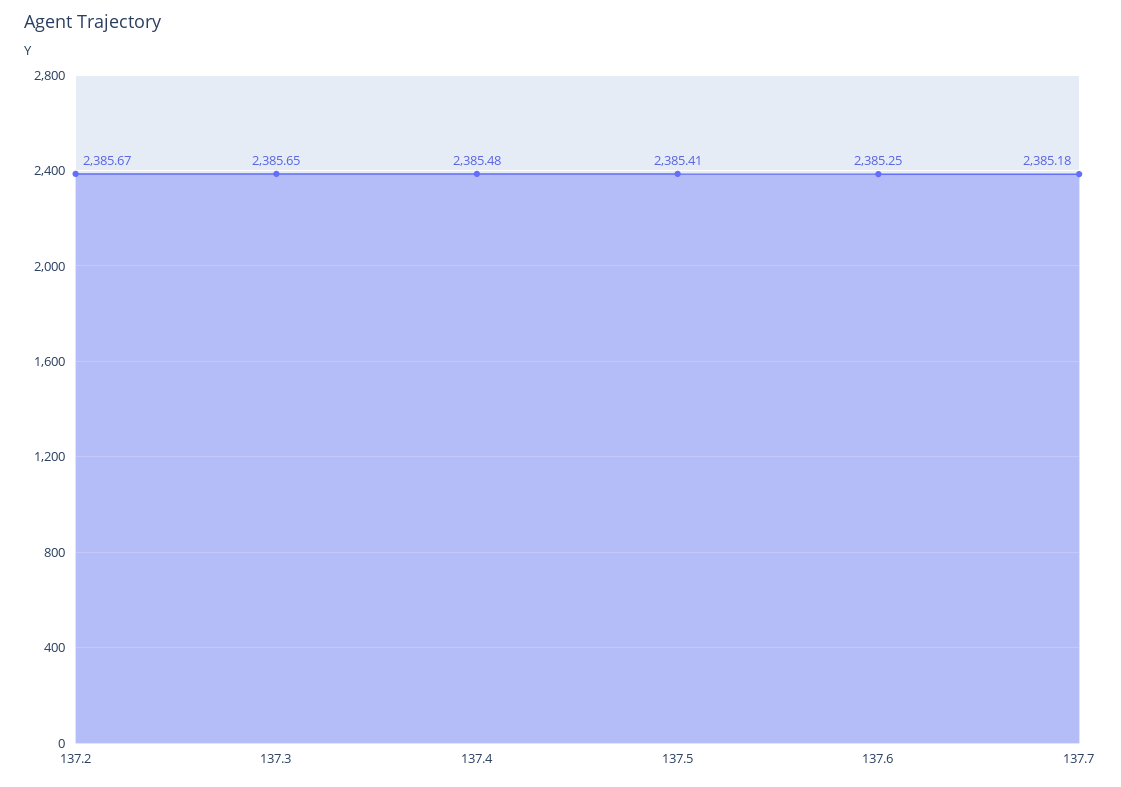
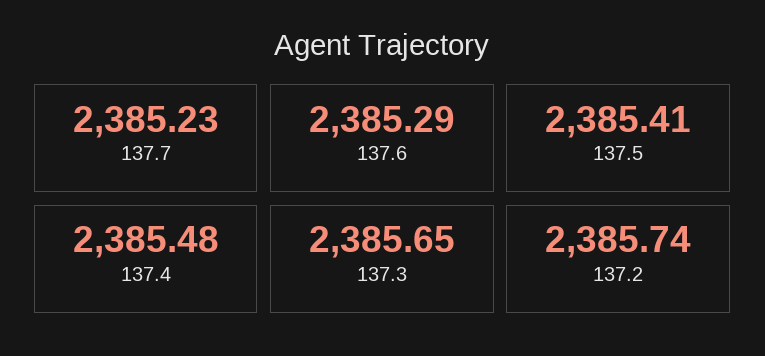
  {
-   "137.2": 2385.67,
+   "137.2": 2385.74,
    "137.3": 2385.65,
    "137.4": 2385.48,
    "137.5": 2385.41,
-   "137.6": 2385.25,
+   "137.6": 2385.29,
-   "137.7": 2385.18
+   "137.7": 2385.23
  }

